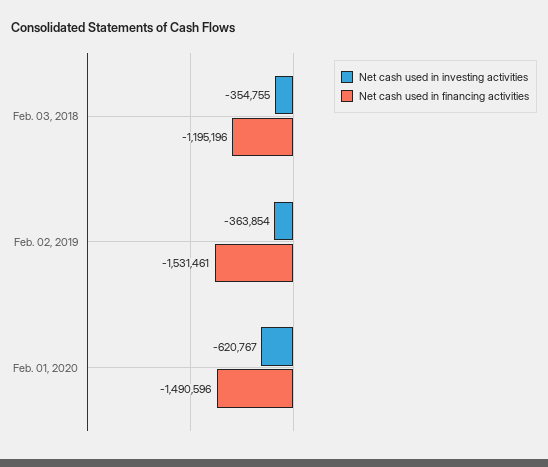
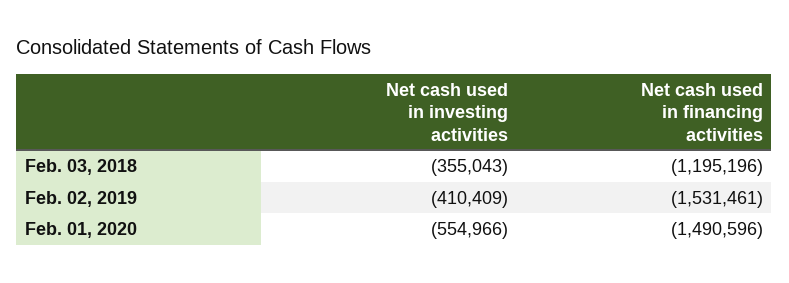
  {
    "Net cash used in investing activities": {
-     "Feb. 03, 2018": -354755,
+     "Feb. 03, 2018": -355043,
-     "Feb. 02, 2019": -363854,
+     "Feb. 02, 2019": -410409,
-     "Feb. 01, 2020": -620767
+     "Feb. 01, 2020": -554966
    },
    "Net cash used in financing activities": {
      "Feb. 03, 2018": -1195196,
      "Feb. 02, 2019": -1531461,
      "Feb. 01, 2020": -1490596
    }
  }

